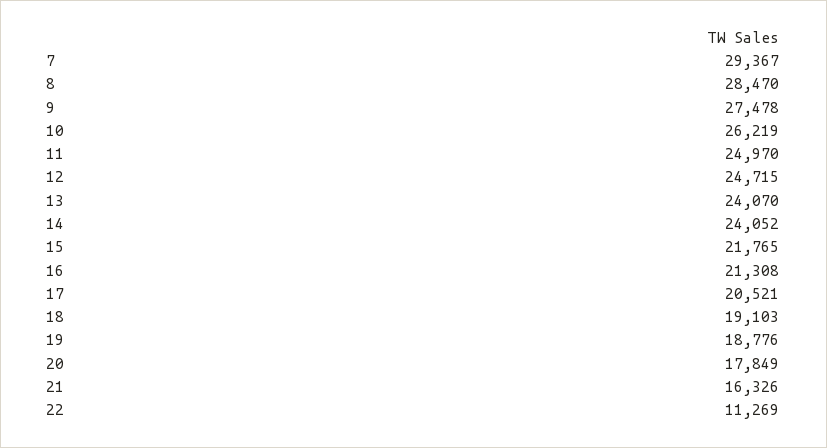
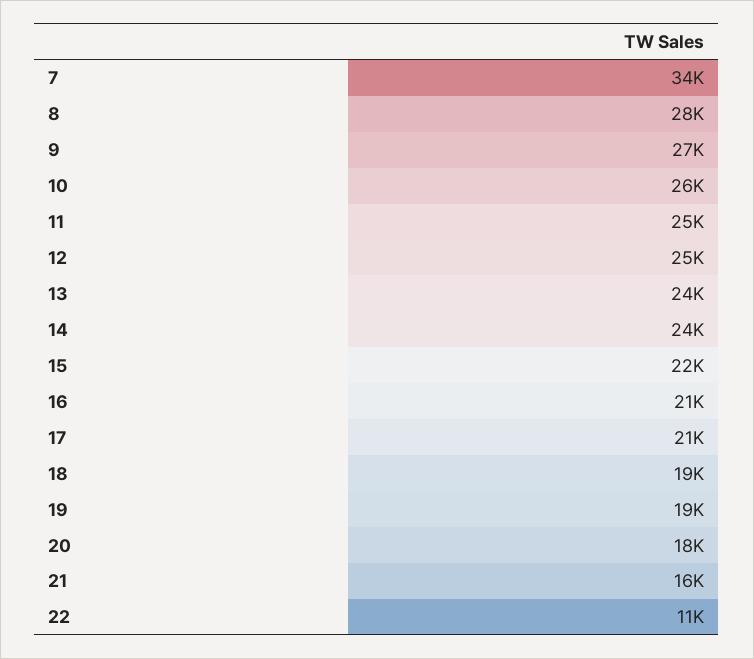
  {
-   "7": 29367,
+   "7": 34000,
    "8": 28470,
    "9": 27478,
    "10": 26219,
    "11": 24970,
    "12": 24715,
    "13": 24070,
    "14": 24052,
    "15": 21765,
    "16": 21308,
    "17": 20521,
    "18": 19103,
    "19": 18776,
    "20": 17849,
    "21": 16326,
    "22": 11269
  }

